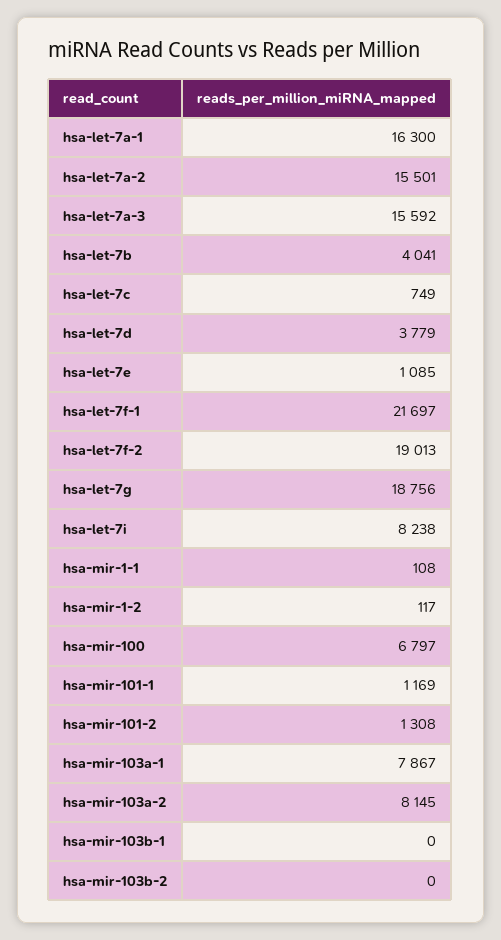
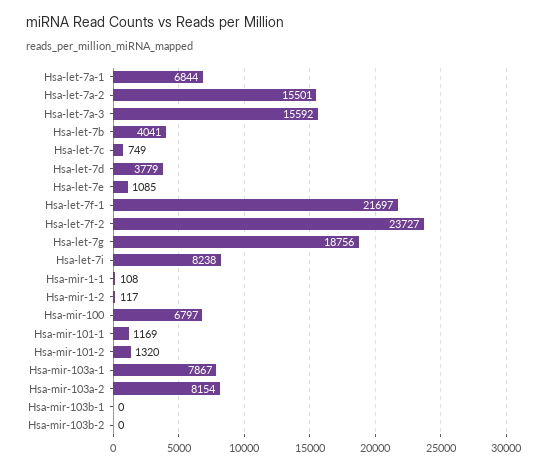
  {
-   "hsa-let-7a-1": 16300,
+   "hsa-let-7a-1": 6844,
    "hsa-let-7a-2": 15501,
    "hsa-let-7a-3": 15592,
    "hsa-let-7b": 4041,
    "hsa-let-7c": 749,
    "hsa-let-7d": 3779,
    "hsa-let-7e": 1085,
    "hsa-let-7f-1": 21697,
-   "hsa-let-7f-2": 19013,
+   "hsa-let-7f-2": 23727,
    "hsa-let-7g": 18756,
    "hsa-let-7i": 8238,
    "hsa-mir-1-1": 108,
    "hsa-mir-1-2": 117,
    "hsa-mir-100": 6797,
    "hsa-mir-101-1": 1169,
-   "hsa-mir-101-2": 1308,
+   "hsa-mir-101-2": 1320,
    "hsa-mir-103a-1": 7867,
-   "hsa-mir-103a-2": 8145,
+   "hsa-mir-103a-2": 8154,
    "hsa-mir-103b-1": 0,
    "hsa-mir-103b-2": 0
  }

